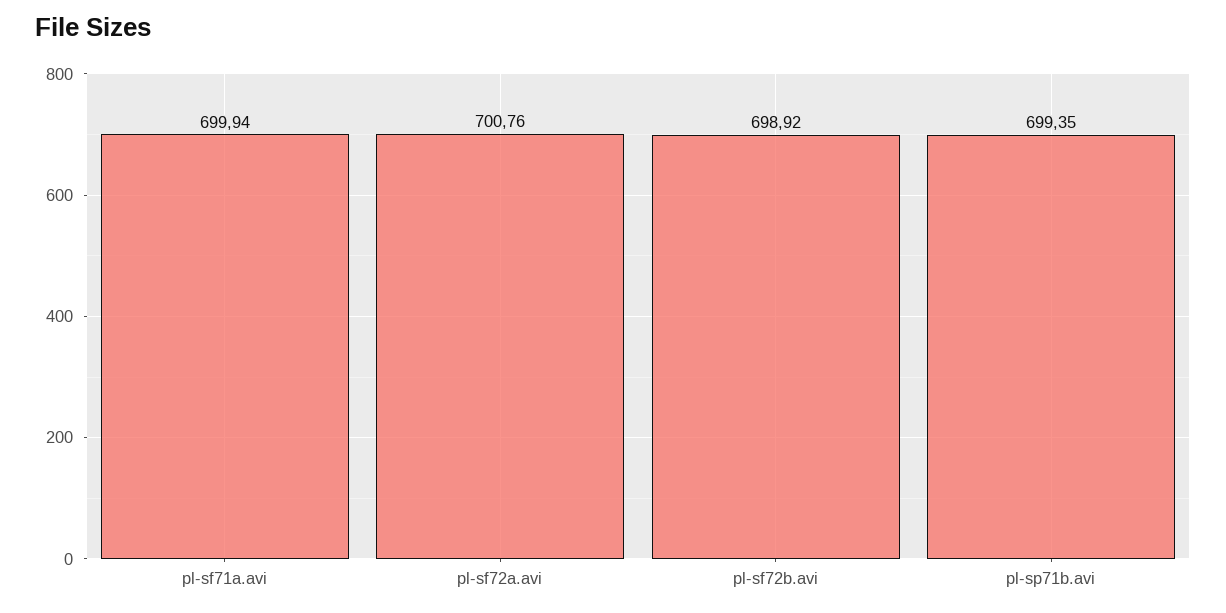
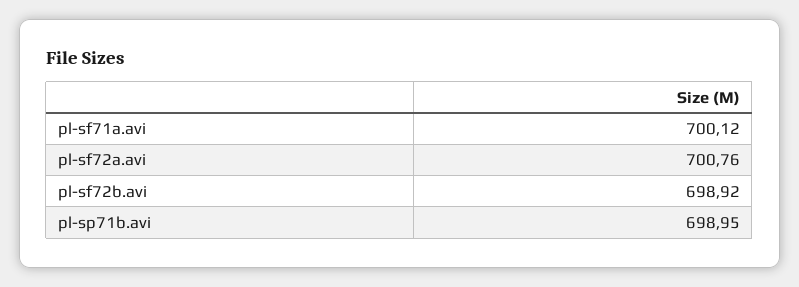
  {
-   "pl-sf71a.avi": 699.94,
+   "pl-sf71a.avi": 700.12,
    "pl-sf72a.avi": 700.76,
    "pl-sf72b.avi": 698.92,
-   "pl-sp71b.avi": 699.35
+   "pl-sp71b.avi": 698.95
  }

